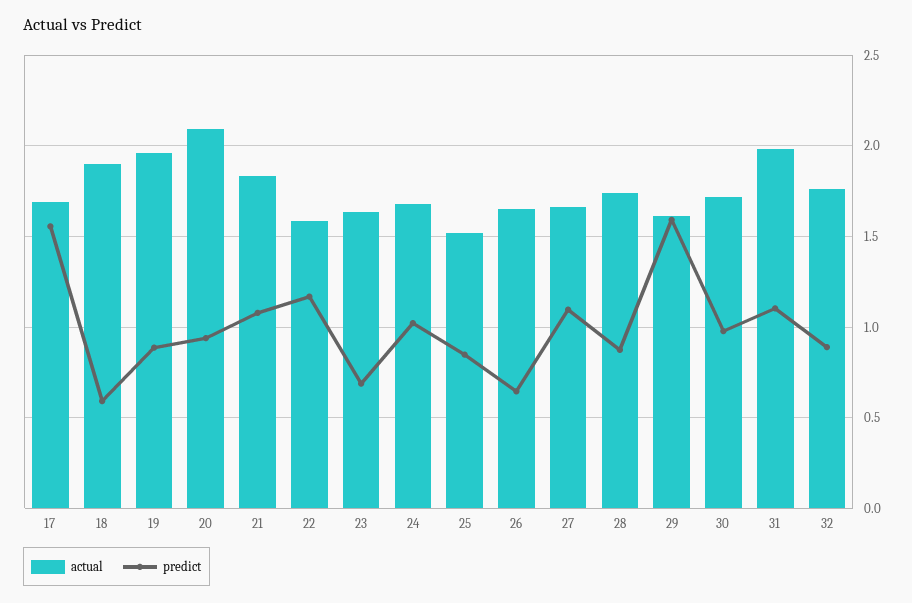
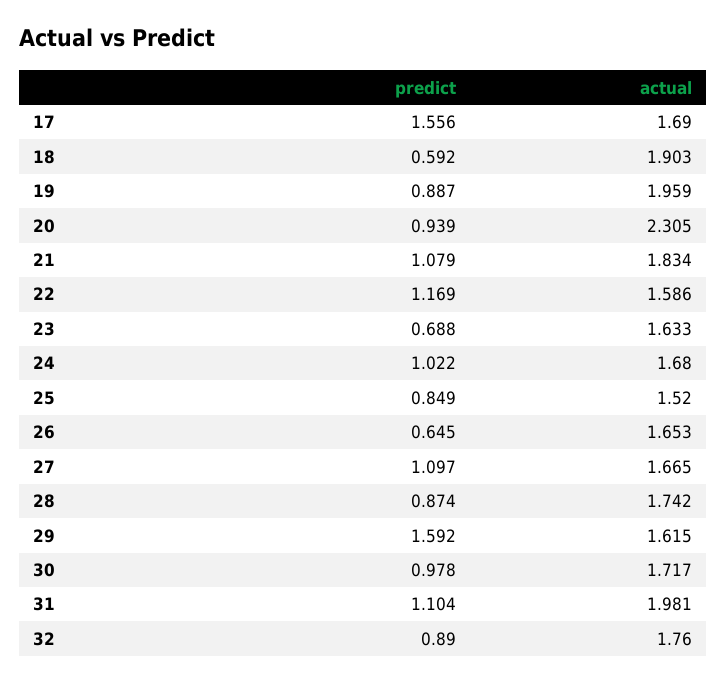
  {
    "actual": {
      "17": 1.69,
      "18": 1.903,
      "19": 1.959,
-     "20": 2.1,
+     "20": 2.305,
      "21": 1.834,
      "22": 1.586,
      "23": 1.633,
      "24": 1.68,
      "25": 1.52,
      "26": 1.653,
      "27": 1.665,
      "28": 1.742,
      "29": 1.615,
      "30": 1.717,
      "31": 1.981,
      "32": 1.76
    },
    "predict": {
      "17": 1.556,
      "18": 0.592,
      "19": 0.887,
      "20": 0.939,
      "21": 1.079,
      "22": 1.169,
      "23": 0.688,
      "24": 1.022,
      "25": 0.849,
      "26": 0.645,
      "27": 1.097,
      "28": 0.874,
      "29": 1.592,
      "30": 0.978,
      "31": 1.104,
      "32": 0.89
    }
  }

